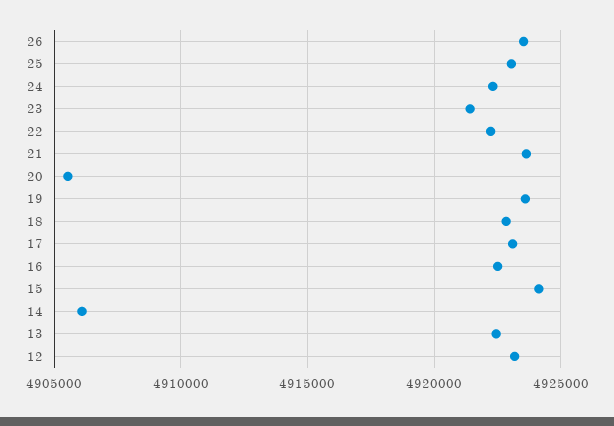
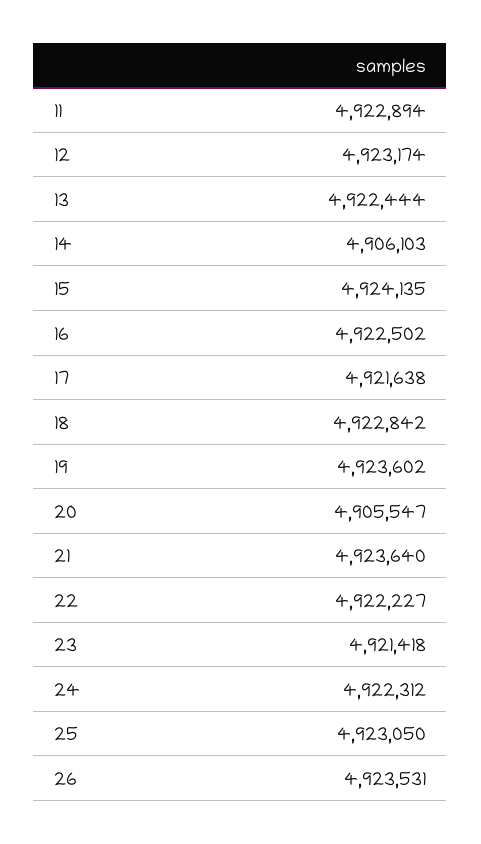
  {
    "26": 4923531,
    "25": 4923050,
    "24": 4922312,
    "23": 4921418,
    "22": 4922227,
    "21": 4923640,
    "20": 4905547,
    "19": 4923602,
    "18": 4922842,
-   "17": 4923000,
+   "17": 4921638,
    "16": 4922502,
    "15": 4924135,
    "14": 4906103,
    "13": 4922444,
-   "12": 4923174
+   "12": 4923174,
+   "11": 4922894
  }

